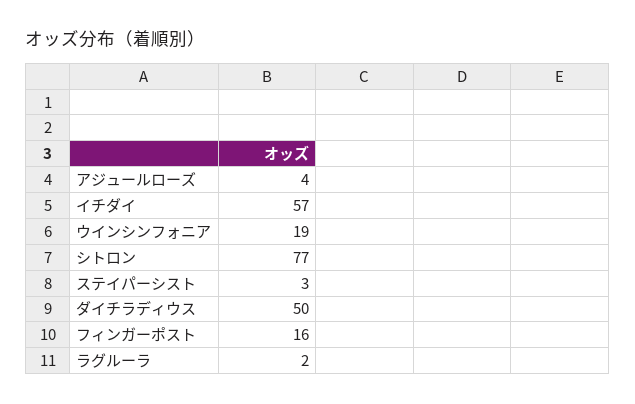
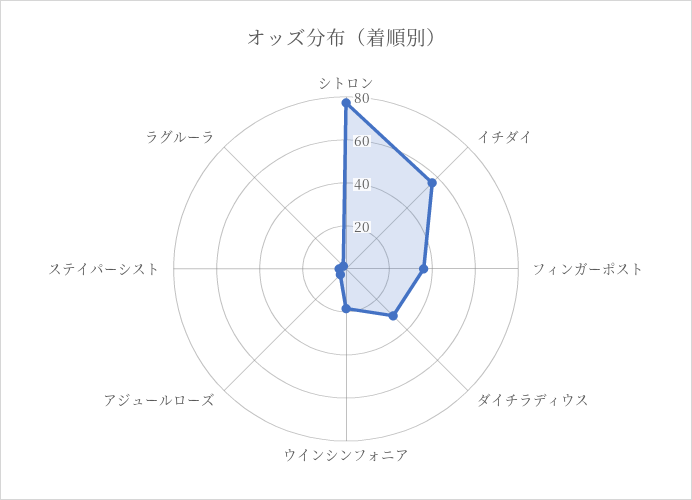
  {
    "アジュールローズ": 4,
    "イチダイ": 57,
    "ウインシンフォニア": 19,
    "シトロン": 77,
    "ステイパーシスト": 3,
-   "ダイチラディウス": 50,
+   "ダイチラディウス": 30,
-   "フィンガーポスト": 16,
+   "フィンガーポスト": 35,
    "ラグルーラ": 2
  }

